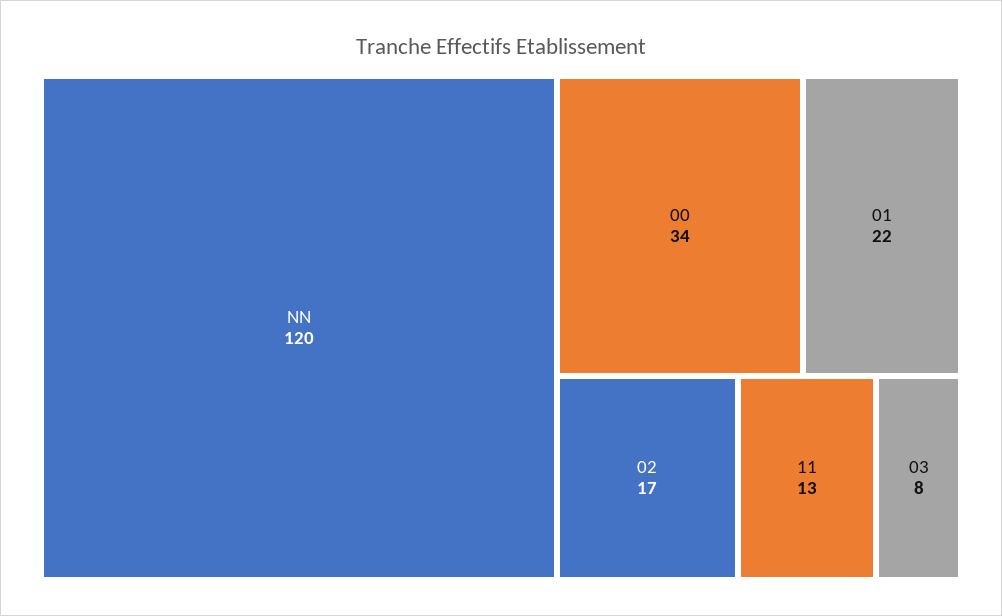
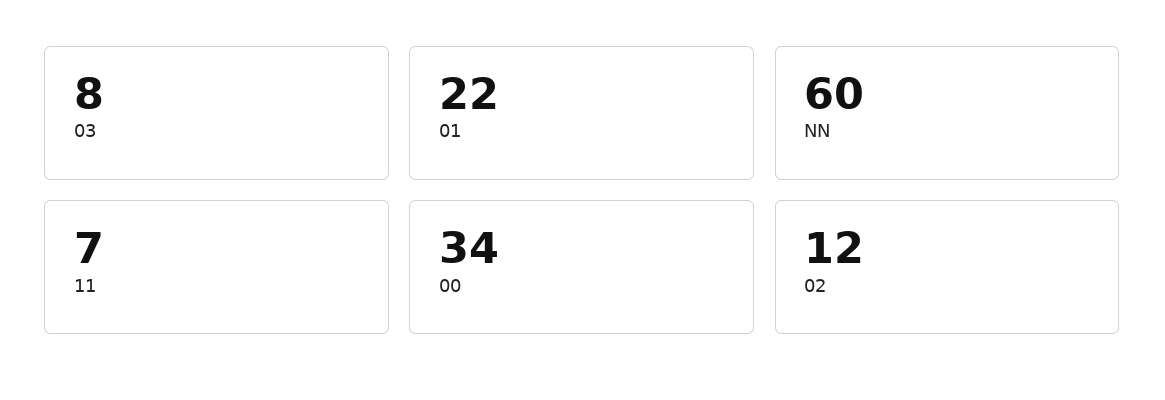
  {
-   "NN": 120,
+   "NN": 60,
    "00": 34,
    "01": 22,
-   "02": 17,
+   "02": 12,
-   "11": 13,
+   "11": 7,
    "03": 8
  }

